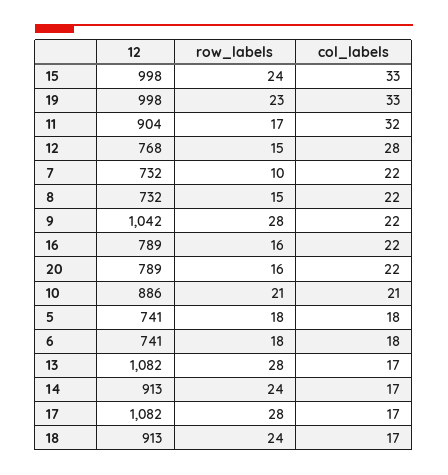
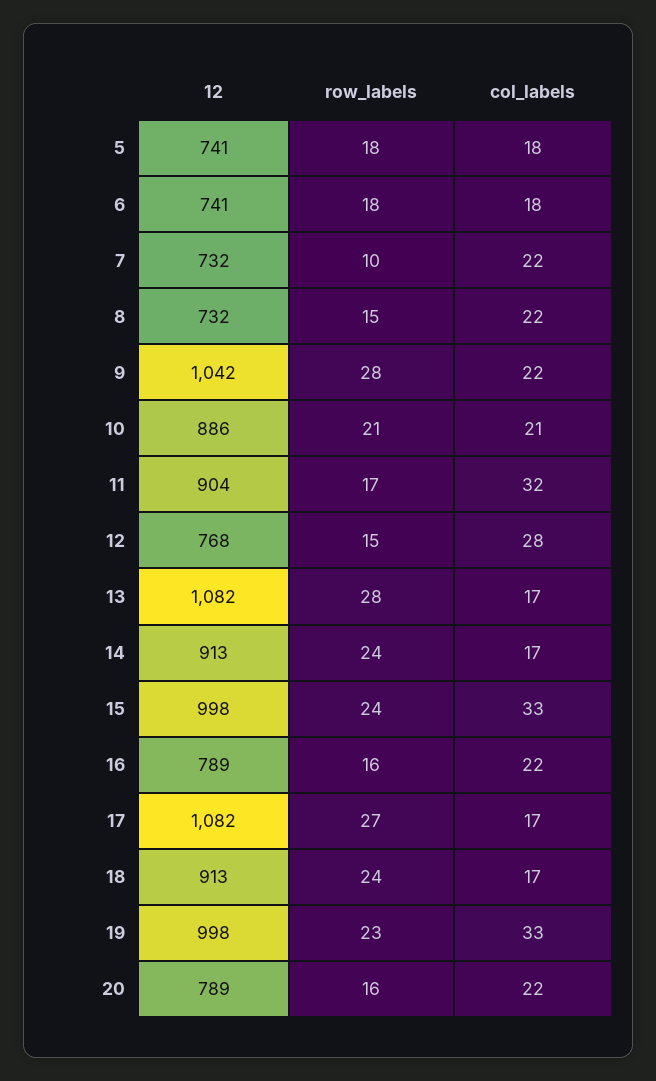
  {
    "12": {
      "15": 998,
      "19": 998,
      "11": 904,
      "12": 768,
      "7": 732,
      "8": 732,
      "9": 1042,
      "16": 789,
      "20": 789,
      "10": 886,
      "5": 741,
      "6": 741,
      "13": 1082,
      "14": 913,
      "17": 1082,
      "18": 913
    },
    "row_labels": {
      "15": 24,
      "19": 23,
      "11": 17,
      "12": 15,
      "7": 10,
      "8": 15,
      "9": 28,
      "16": 16,
      "20": 16,
      "10": 21,
      "5": 18,
      "6": 18,
      "13": 28,
      "14": 24,
-     "17": 28,
+     "17": 27,
      "18": 24
    },
    "col_labels": {
      "15": 33,
      "19": 33,
      "11": 32,
      "12": 28,
      "7": 22,
      "8": 22,
      "9": 22,
      "16": 22,
      "20": 22,
      "10": 21,
      "5": 18,
      "6": 18,
      "13": 17,
      "14": 17,
      "17": 17,
      "18": 17
    }
  }

